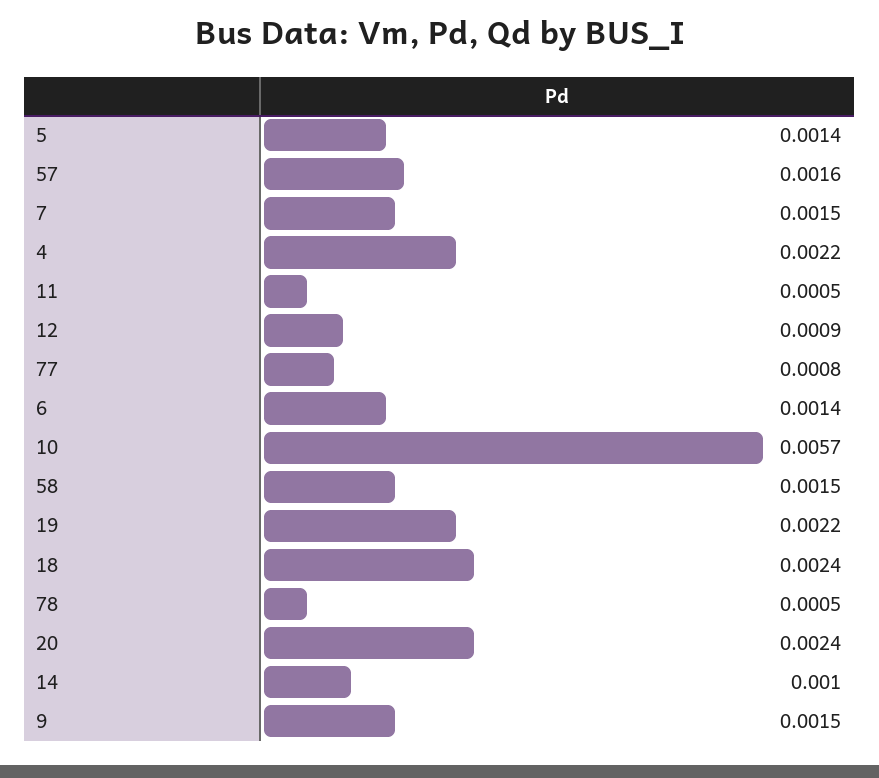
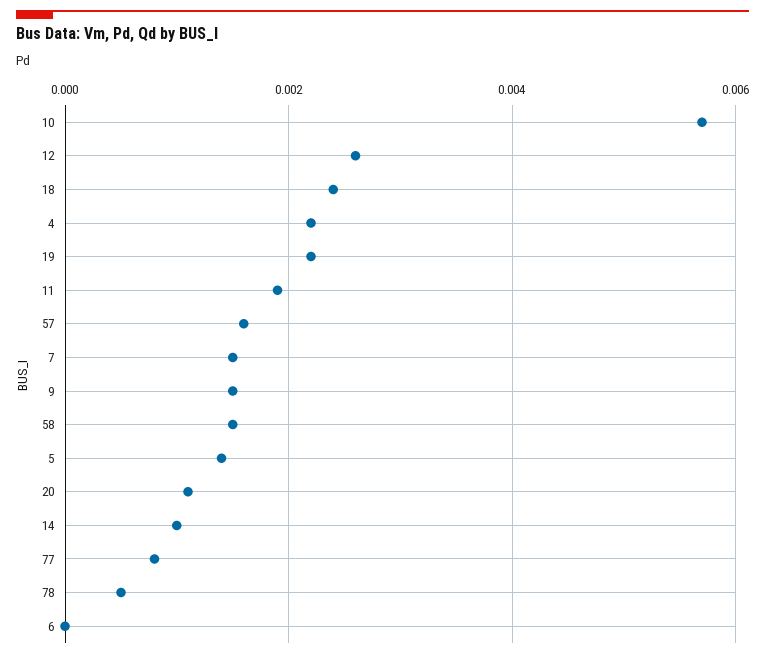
  {
    "5": 0.0014,
    "57": 0.0016,
    "7": 0.0015,
    "4": 0.0022,
-   "11": 0.0005,
+   "11": 0.002,
-   "12": 0.0009,
+   "12": 0.0025,
    "77": 0.0008,
-   "6": 0.0014,
+   "6": 0,
    "10": 0.0057,
    "58": 0.0015,
    "19": 0.0022,
    "18": 0.0024,
    "78": 0.0005,
-   "20": 0.0024,
+   "20": 0.001,
    "14": 0.001,
    "9": 0.0015
  }

